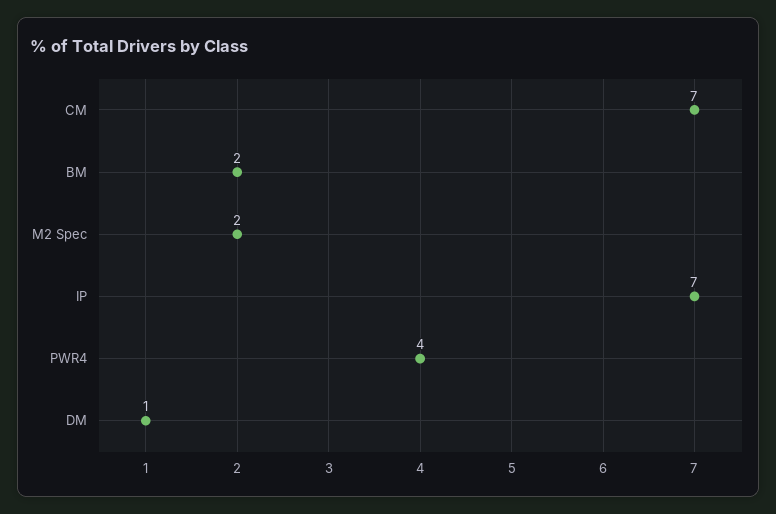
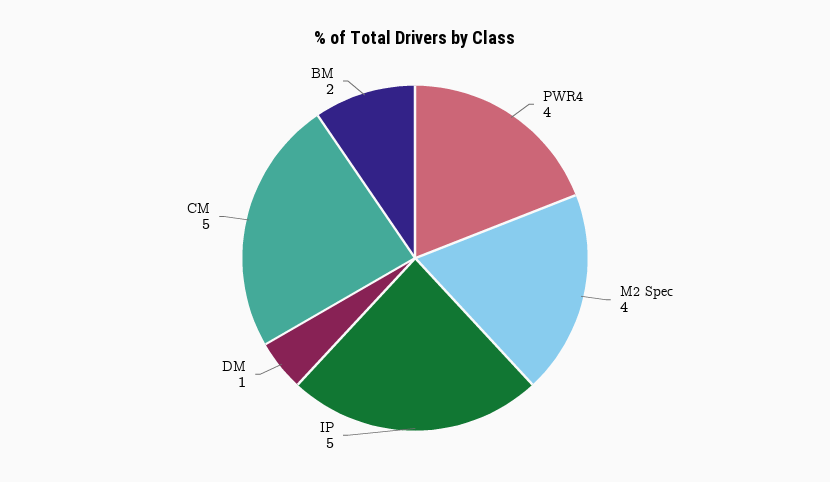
  {
-   "CM": 7,
+   "CM": 5,
    "BM": 2,
-   "M2 Spec": 2,
+   "M2 Spec": 4,
-   "IP": 7,
+   "IP": 5,
    "PWR4": 4,
    "DM": 1
  }

